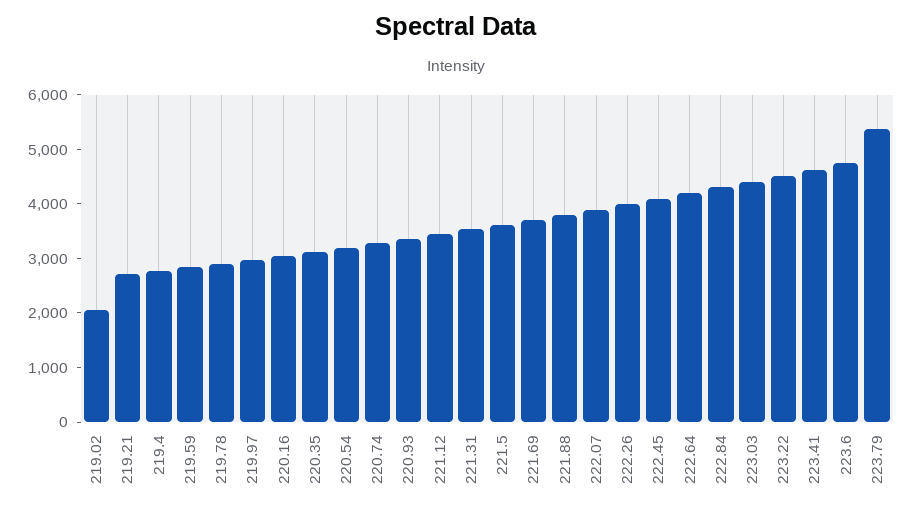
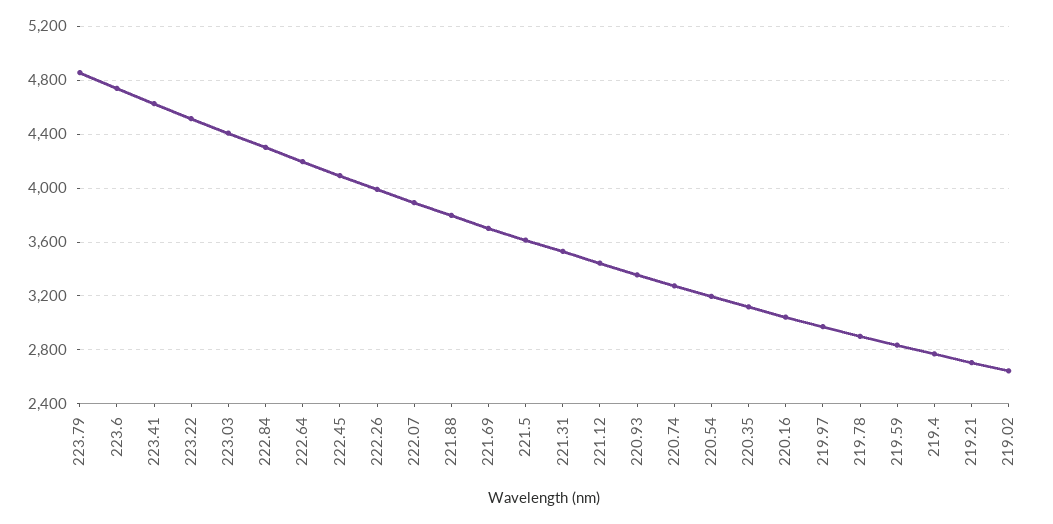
  {
-   "219.02": 2000,
+   "219.02": 2650,
    "219.21": 2700,
    "219.4": 2750,
    "219.59": 2850,
    "219.78": 2900,
    "219.97": 2950,
    "220.16": 3050,
    "220.35": 3100,
    "220.54": 3200,
    "220.74": 3300,
    "220.93": 3350,
    "221.12": 3450,
    "221.31": 3550,
    "221.5": 3600,
    "221.69": 3700,
    "221.88": 3800,
    "222.07": 3900,
    "222.26": 4000,
    "222.45": 4100,
    "222.64": 4200,
    "222.84": 4300,
    "223.03": 4400,
    "223.22": 4500,
    "223.41": 4650,
    "223.6": 4750,
-   "223.79": 5400
+   "223.79": 4850
  }

